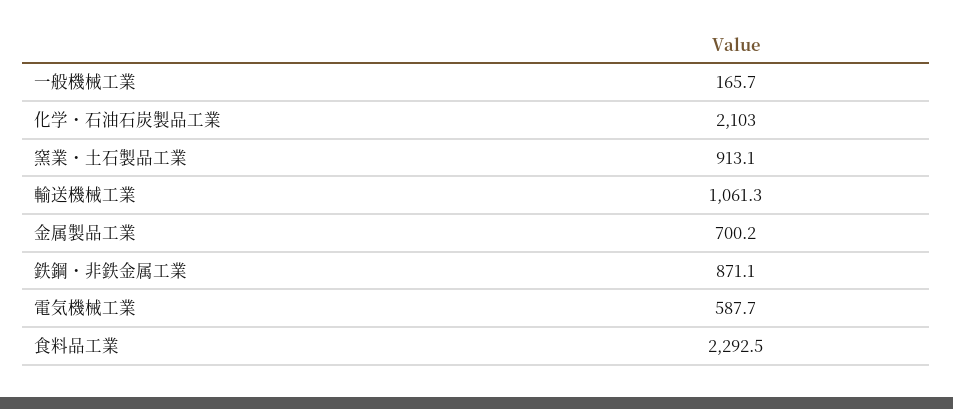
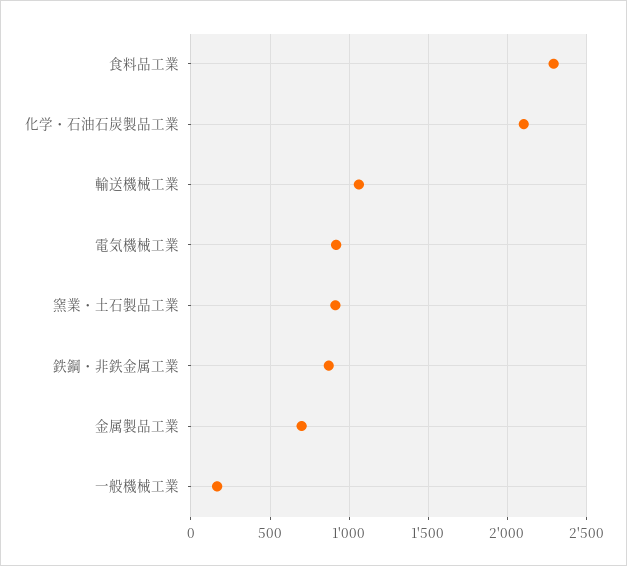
  {
    "一般機械工業": 165.7,
    "化学・石油石炭製品工業": 2103,
    "窯業・土石製品工業": 913.1,
    "輸送機械工業": 1061.3,
    "金属製品工業": 700.2,
    "鉄鋼・非鉄金属工業": 871.1,
-   "電気機械工業": 587.7,
+   "電気機械工業": 900,
    "食料品工業": 2292.5
  }

